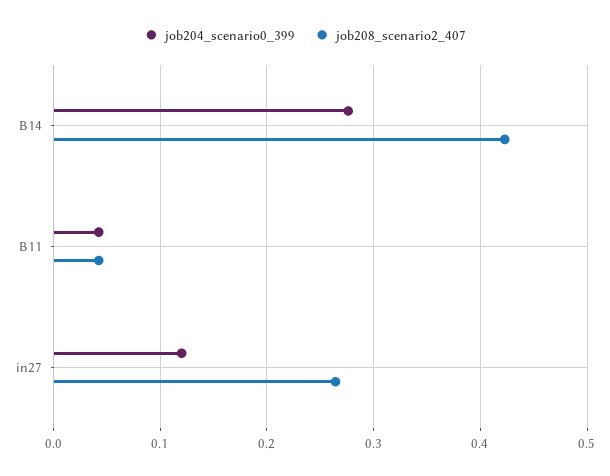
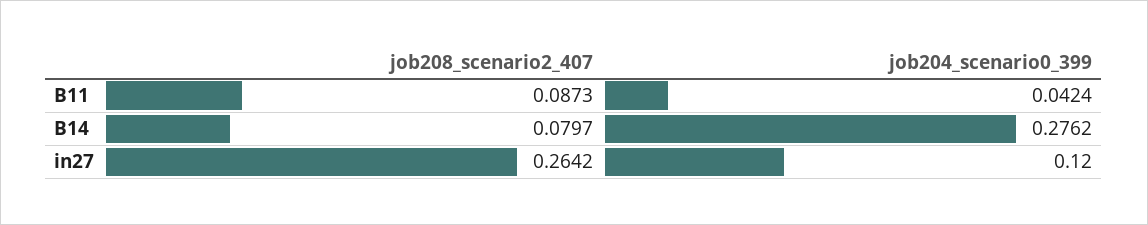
  {
    "job204_scenario0_399": {
      "B14": 0.2762,
      "B11": 0.0424,
      "in27": 0.12
    },
    "job208_scenario2_407": {
-     "B14": 0.42,
+     "B14": 0.0797,
-     "B11": 0.04,
+     "B11": 0.0873,
      "in27": 0.2642
    }
  }

